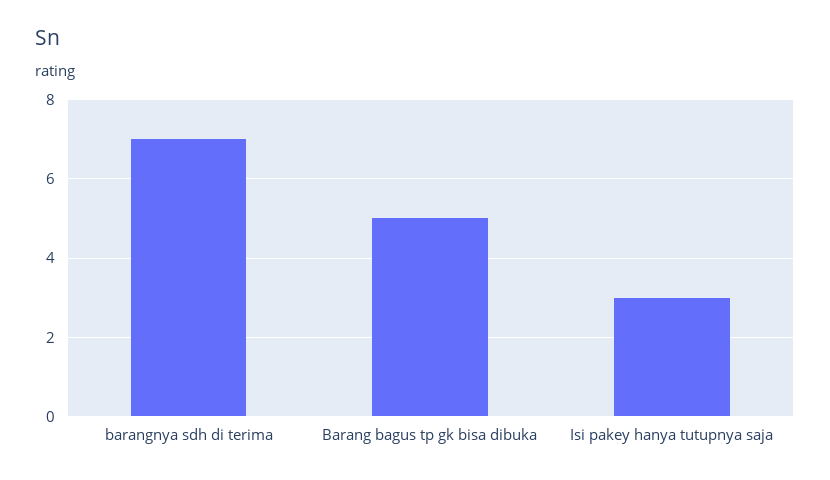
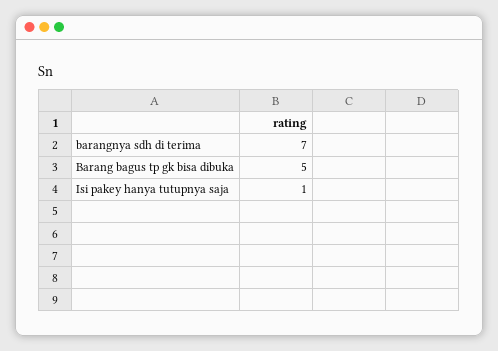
  {
    "barangnya sdh di terima": 7,
    "Barang bagus tp gk bisa dibuka": 5,
-   "Isi pakey hanya tutupnya saja": 3
+   "Isi pakey hanya tutupnya saja": 1
  }

